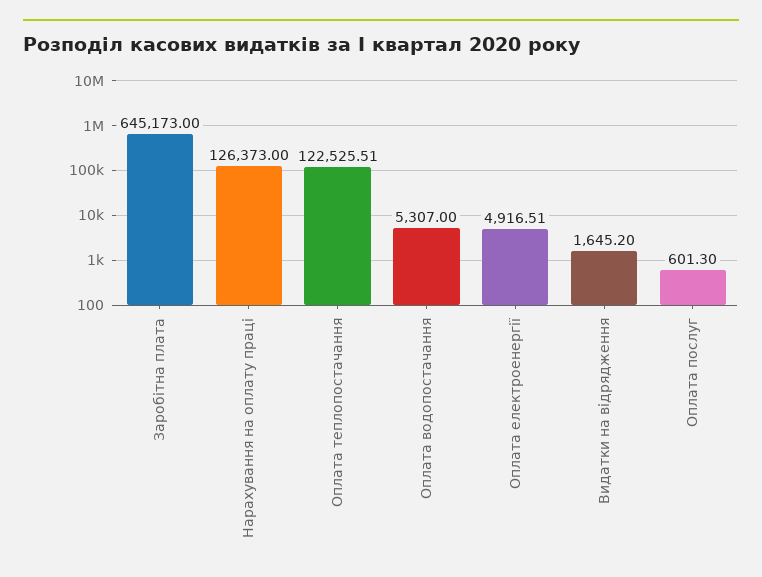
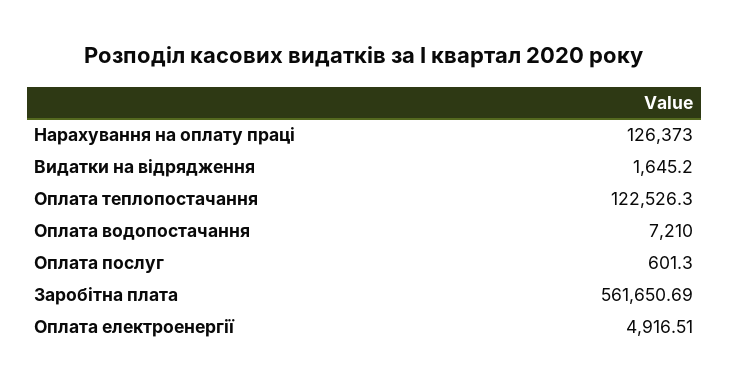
  {
-   "Заробітна плата": 645173,
+   "Заробітна плата": 561650.69,
    "Нарахування на оплату праці": 126373,
-   "Оплата теплопостачання": 122525.51,
+   "Оплата теплопостачання": 122526.3,
-   "Оплата водопостачання": 5307,
+   "Оплата водопостачання": 7210,
    "Оплата електроенергії": 4916.51,
    "Видатки на відрядження": 1645.2,
    "Оплата послуг": 601.3
  }

